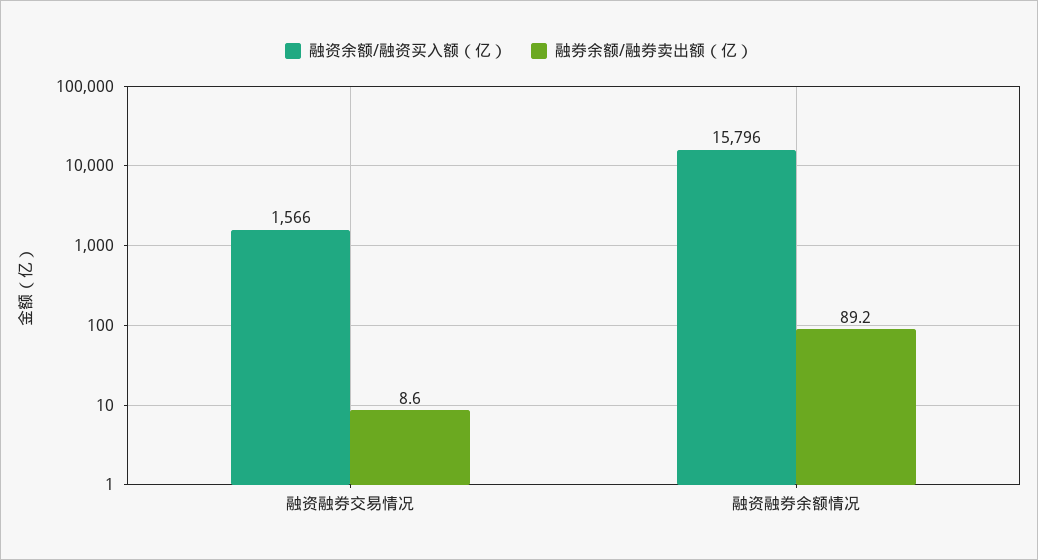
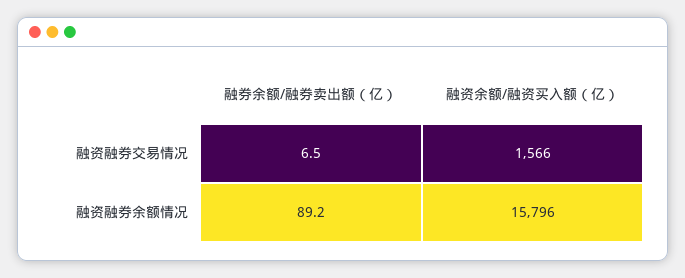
  {
    "融资余额/融资买入额（亿）": {
      "融资融券交易情况": 1566,
      "融资融券余额情况": 15796
    },
    "融券余额/融券卖出额（亿）": {
-     "融资融券交易情况": 8.6,
+     "融资融券交易情况": 6.5,
      "融资融券余额情况": 89.2
    }
  }

